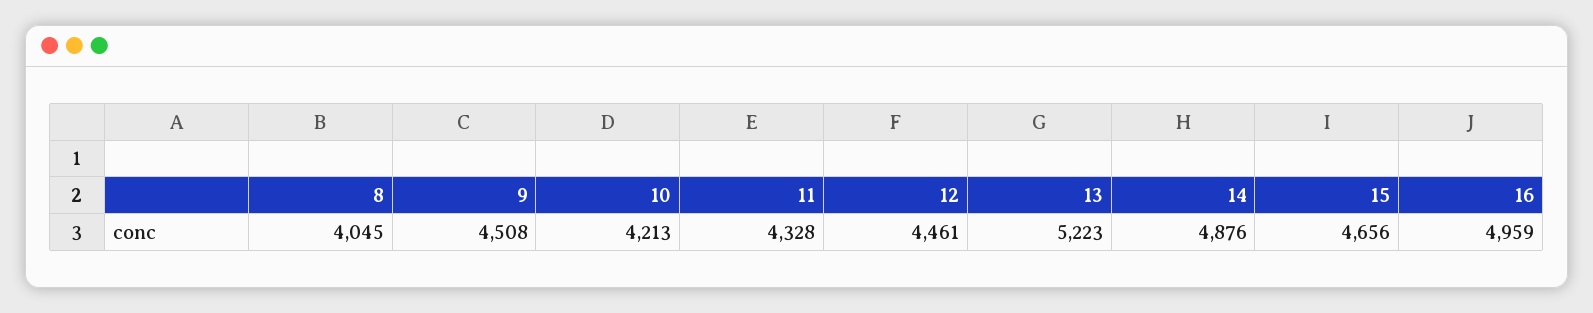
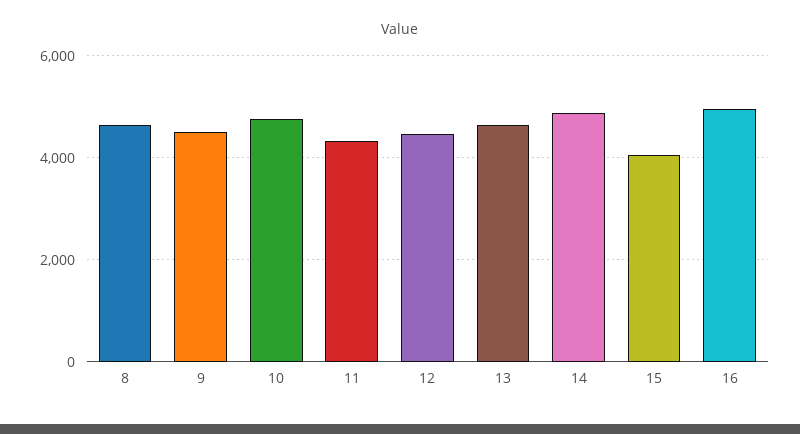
  {
-   "8": 4045,
+   "8": 4600,
    "9": 4508,
-   "10": 4213,
+   "10": 4800,
    "11": 4328,
    "12": 4461,
-   "13": 5223,
+   "13": 4600,
    "14": 4876,
-   "15": 4656,
+   "15": 4000,
    "16": 4959
  }

